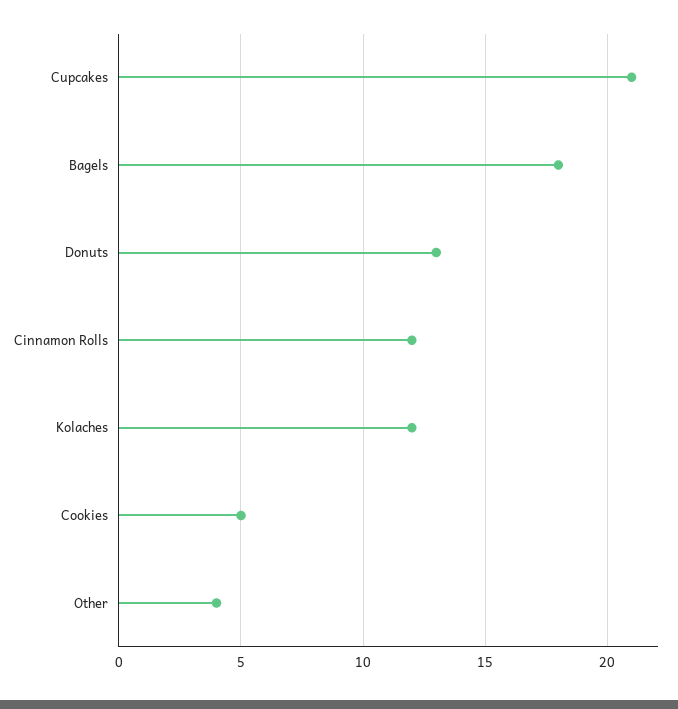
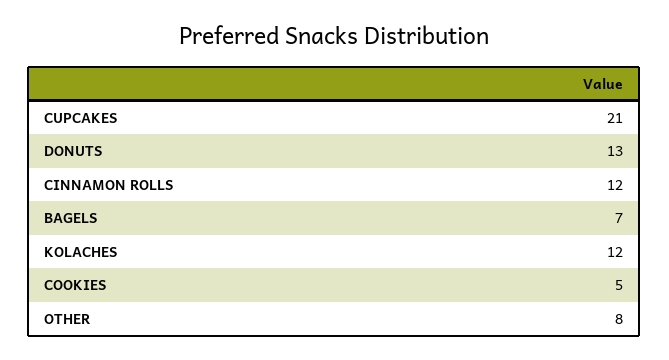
  {
    "Cupcakes": 21,
-   "Bagels": 18,
+   "Bagels": 7,
    "Donuts": 13,
    "Cinnamon Rolls": 12,
    "Kolaches": 12,
    "Cookies": 5,
-   "Other": 4
+   "Other": 8
  }

